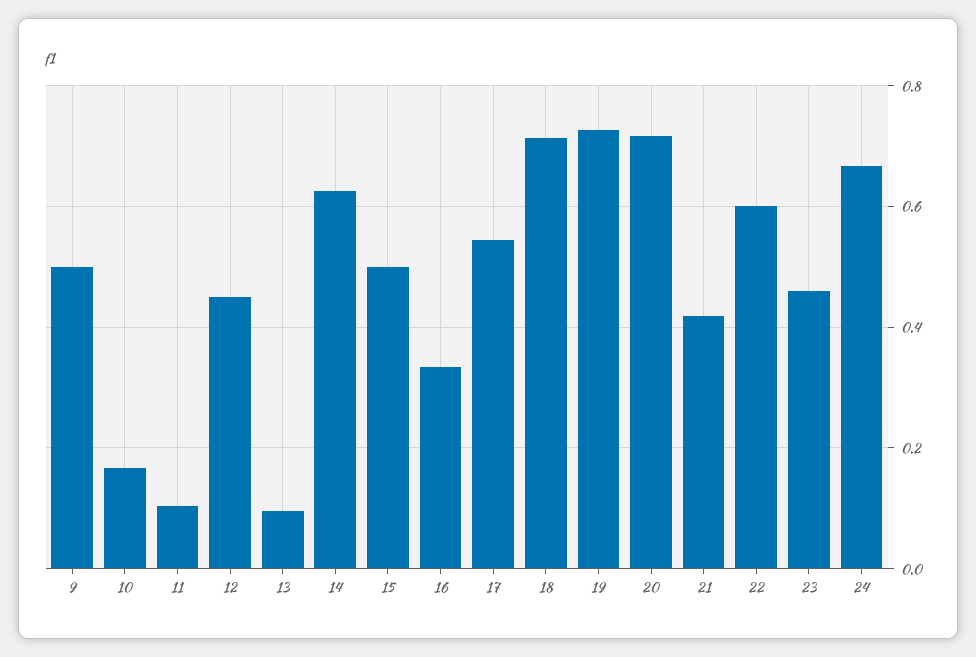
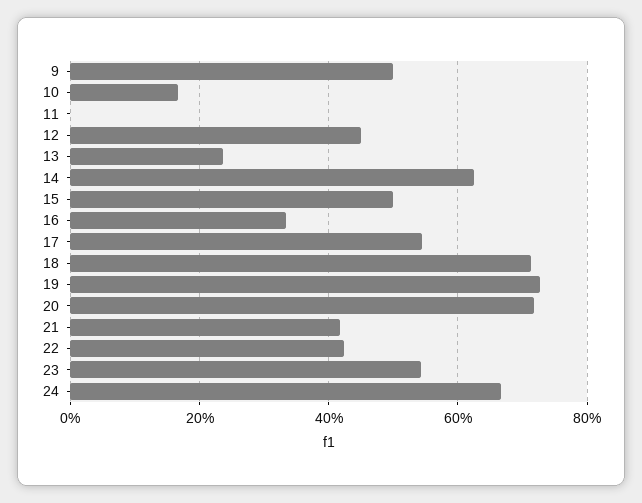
  {
    "9": 0.5,
    "10": 0.16,
-   "11": 0.1,
+   "11": 0,
    "12": 0.46,
-   "13": 0.1,
+   "13": 0.24,
    "14": 0.62,
    "15": 0.5,
    "16": 0.34,
    "17": 0.54,
    "18": 0.72,
    "19": 0.72,
    "20": 0.72,
    "21": 0.42,
-   "22": 0.6,
+   "22": 0.42,
-   "23": 0.46,
+   "23": 0.54,
    "24": 0.66
  }

